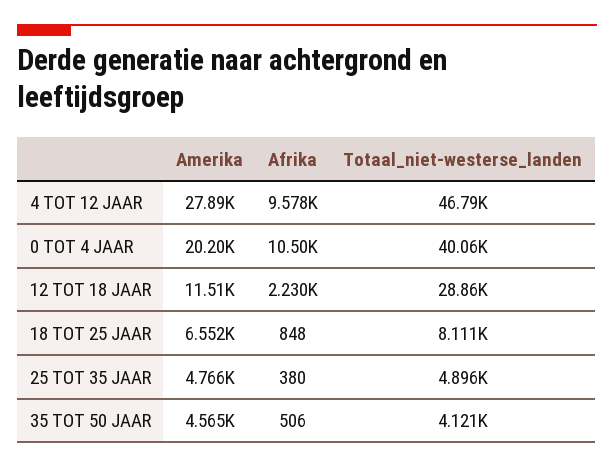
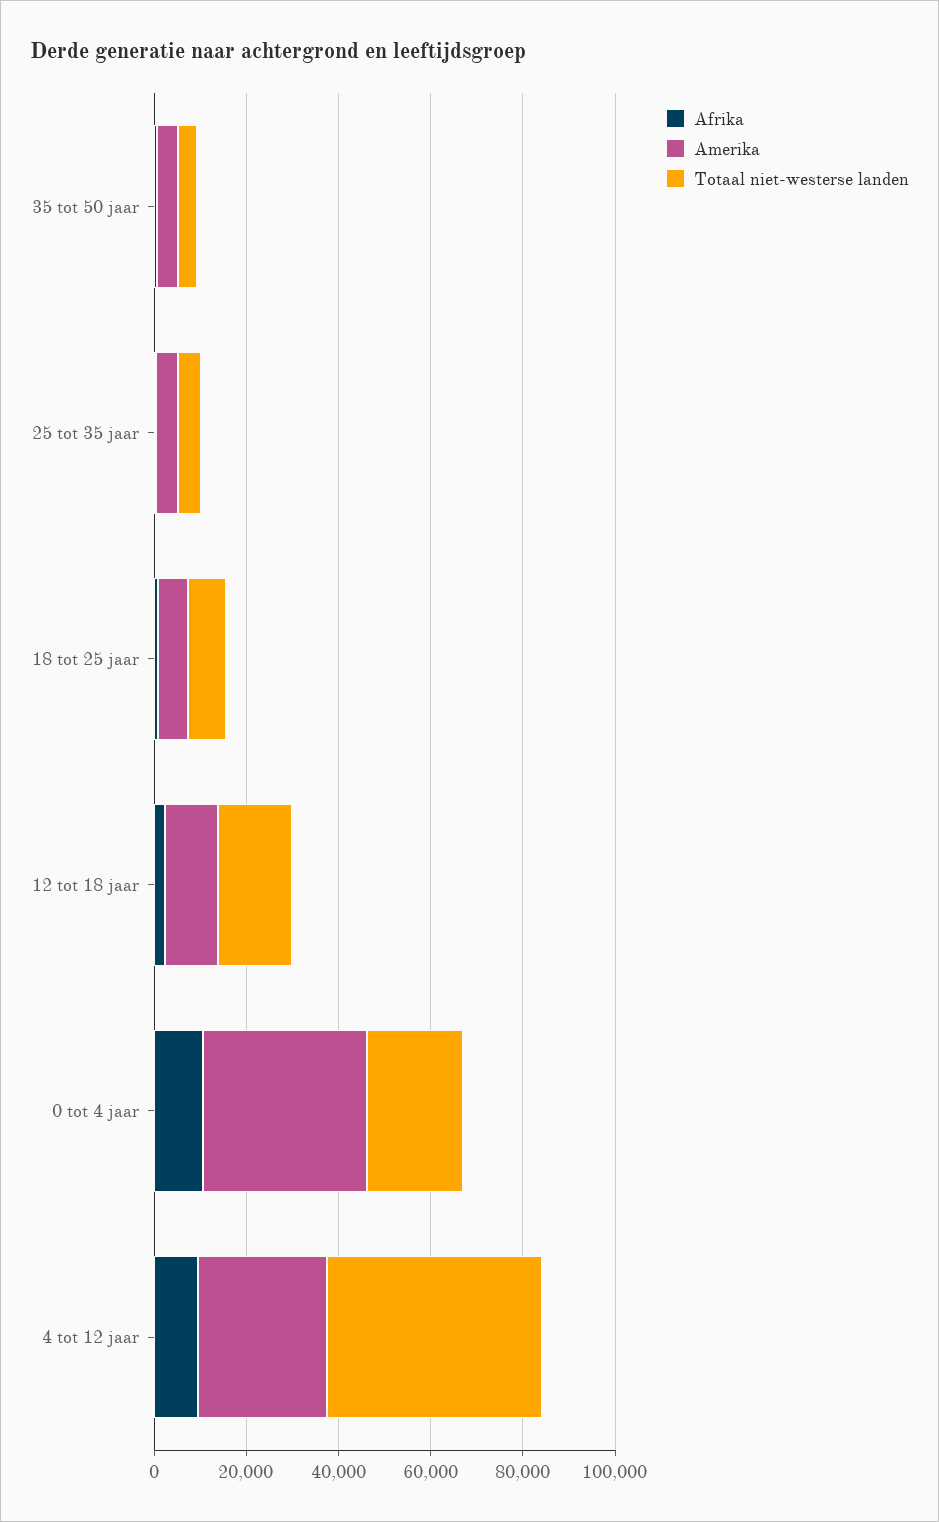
  {
    "Amerika": {
      "4 TOT 12 JAAR": 27890,
-     "0 TOT 4 JAAR": 20200,
+     "0 TOT 4 JAAR": 35000,
      "12 TOT 18 JAAR": 11510,
      "18 TOT 25 JAAR": 6552,
      "25 TOT 35 JAAR": 4766,
      "35 TOT 50 JAAR": 4565
    },
    "Afrika": {
      "4 TOT 12 JAAR": 9578,
      "0 TOT 4 JAAR": 10500,
      "12 TOT 18 JAAR": 2230,
      "18 TOT 25 JAAR": 848,
      "25 TOT 35 JAAR": 380,
      "35 TOT 50 JAAR": 506
    },
    "Totaal_niet-westerse_landen": {
      "4 TOT 12 JAAR": 46790,
-     "0 TOT 4 JAAR": 40060,
+     "0 TOT 4 JAAR": 20000,
-     "12 TOT 18 JAAR": 28860,
+     "12 TOT 18 JAAR": 15000,
      "18 TOT 25 JAAR": 8111,
      "25 TOT 35 JAAR": 4896,
      "35 TOT 50 JAAR": 4121
    }
  }

